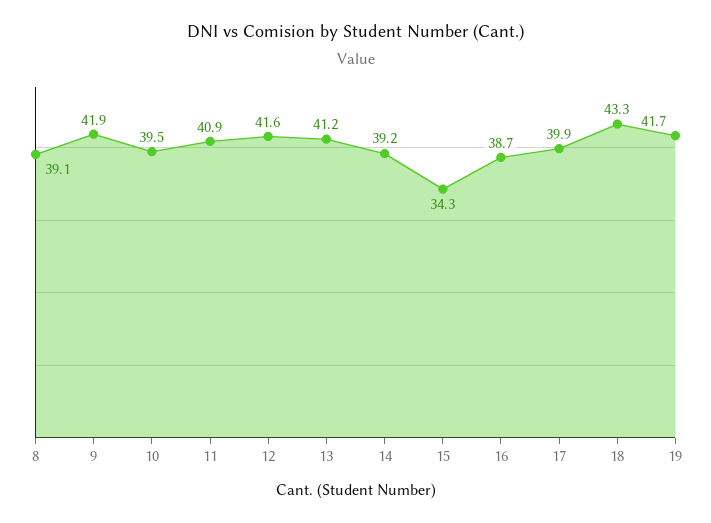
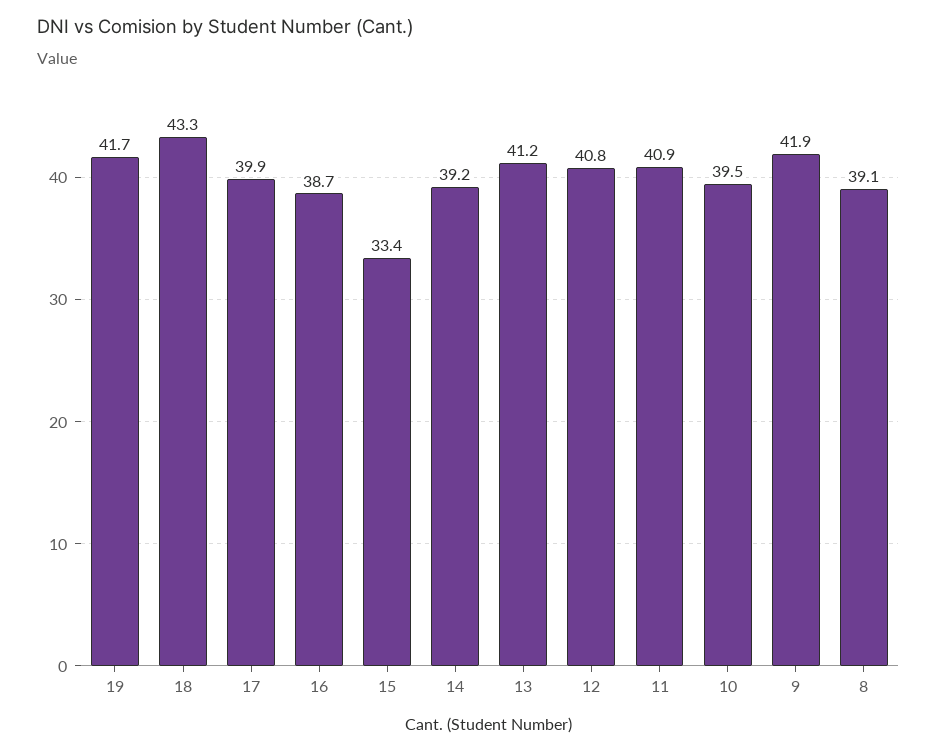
  {
    "8": 39.1,
    "9": 41.9,
    "10": 39.5,
    "11": 40.9,
-   "12": 41.6,
+   "12": 40.8,
    "13": 41.2,
    "14": 39.2,
-   "15": 34.3,
+   "15": 33.4,
    "16": 38.7,
    "17": 39.9,
    "18": 43.3,
    "19": 41.7
  }

